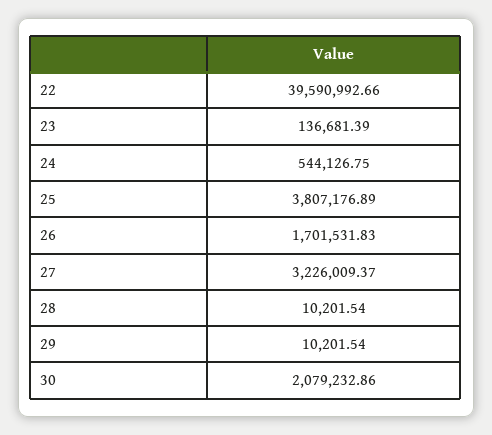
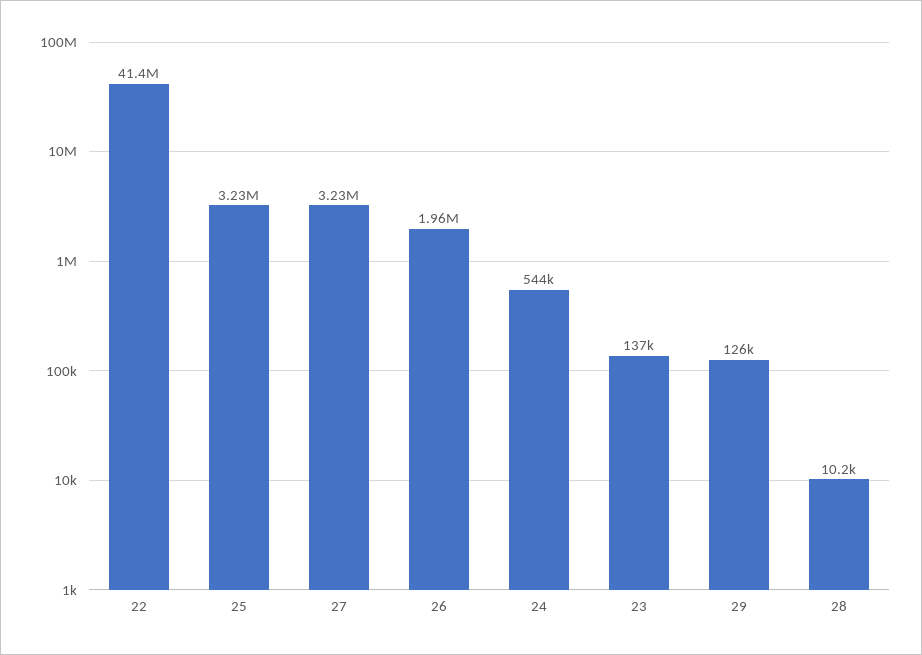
  {
-   "22": 39590992.66,
+   "22": 41400000,
    "23": 136681.39,
    "24": 544126.75,
-   "25": 3807176.89,
+   "25": 3230000,
-   "26": 1701531.83,
+   "26": 1960000,
    "27": 3226009.37,
    "28": 10201.54,
-   "29": 10201.54,
+   "29": 126000
-   "30": 2079232.86
  }

